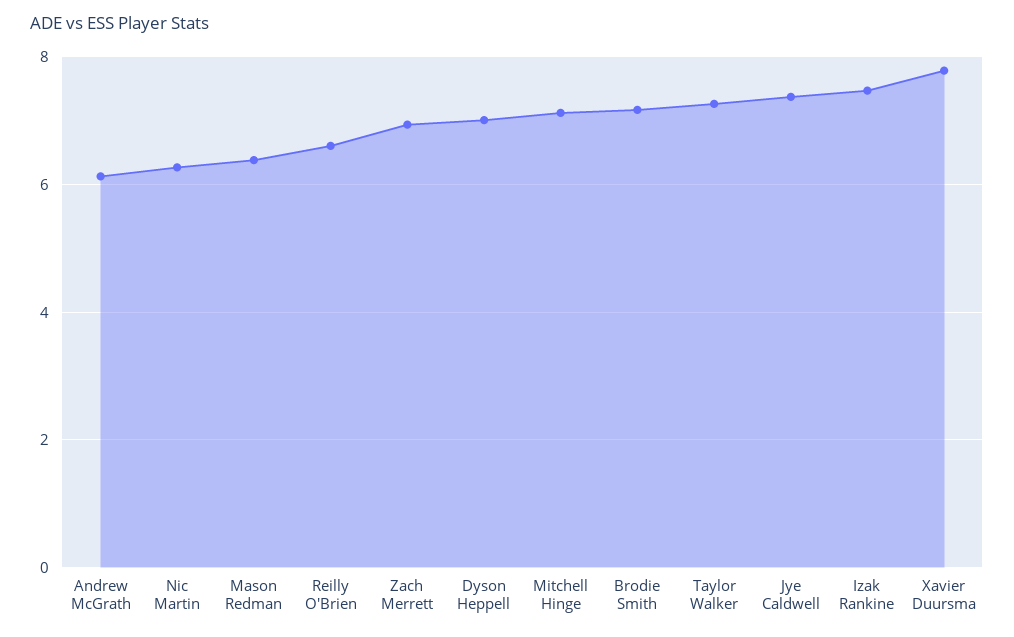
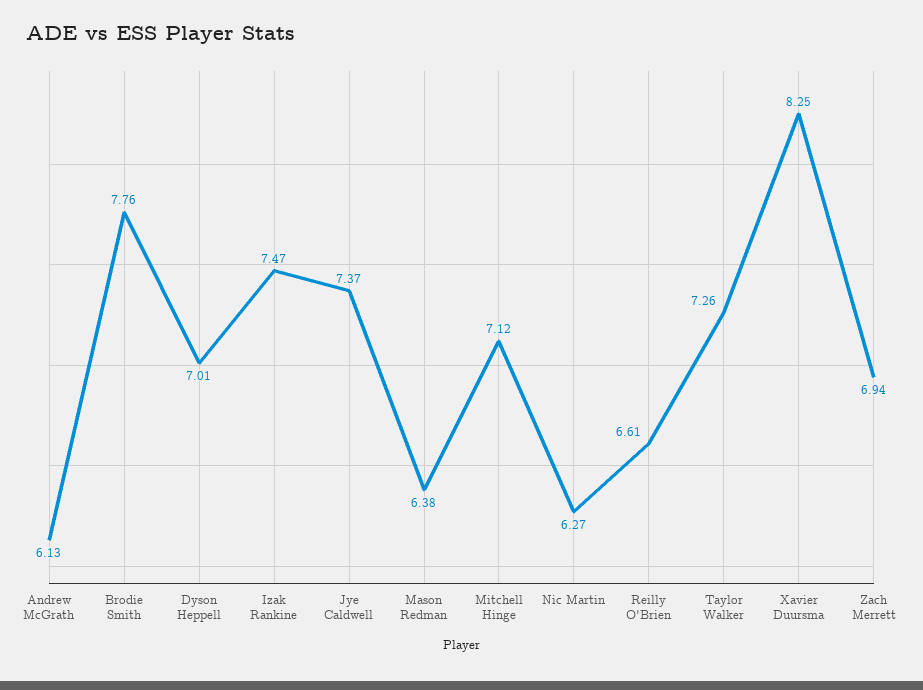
  {
    "Andrew McGrath": 6.13,
    "Nic Martin": 6.27,
    "Mason Redman": 6.38,
    "Reilly O'Brien": 6.61,
    "Zach Merrett": 6.94,
    "Dyson Heppell": 7.01,
    "Mitchell Hinge": 7.12,
-   "Brodie Smith": 7.2,
+   "Brodie Smith": 7.76,
    "Taylor Walker": 7.26,
    "Jye Caldwell": 7.37,
    "Izak Rankine": 7.47,
-   "Xavier Duursma": 7.8
+   "Xavier Duursma": 8.25
  }

